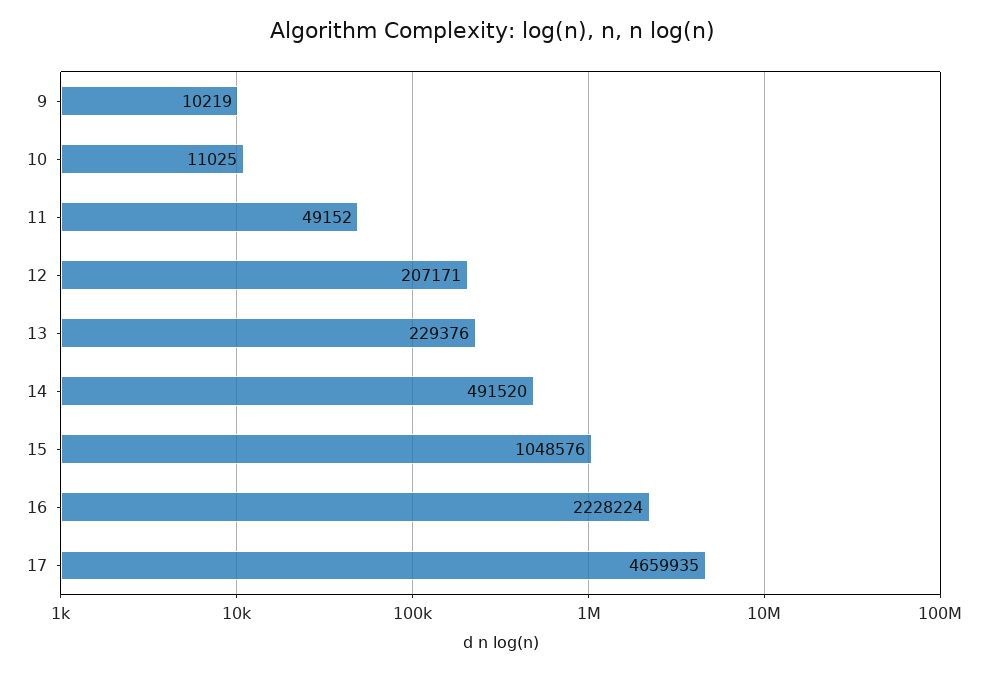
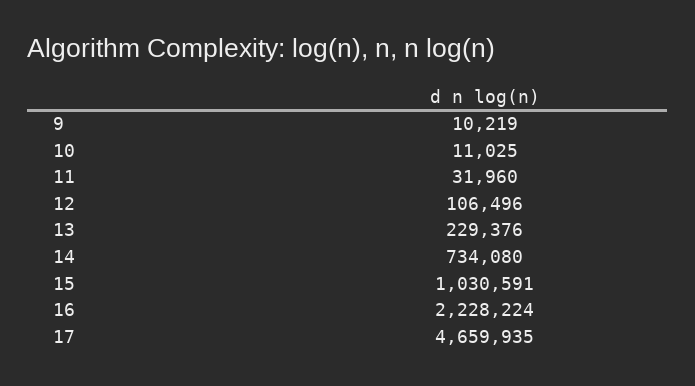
  {
    "9": 10219,
    "10": 11025,
-   "11": 49152,
+   "11": 31960,
-   "12": 207171,
+   "12": 106496,
    "13": 229376,
-   "14": 491520,
+   "14": 734080,
-   "15": 1048576,
+   "15": 1030591,
    "16": 2228224,
    "17": 4659935
  }

